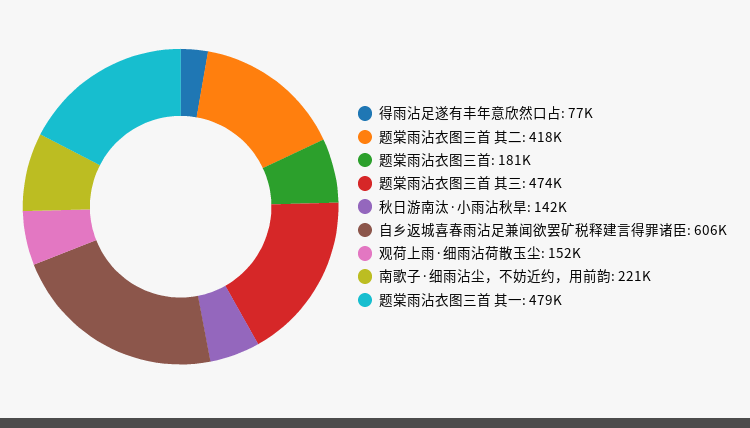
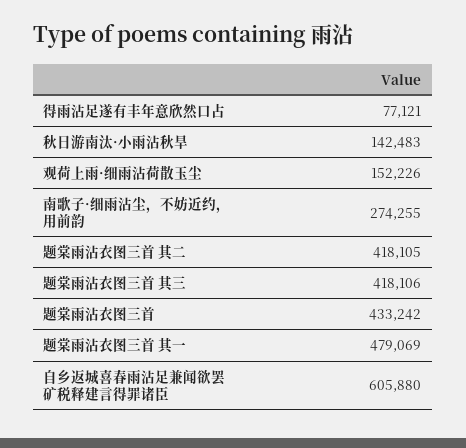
  {
    "得雨沾足遂有丰年意欣然口占": 77121,
    "题棠雨沾衣图三首 其二": 418105,
-   "题棠雨沾衣图三首": 181000,
+   "题棠雨沾衣图三首": 433242,
-   "题棠雨沾衣图三首 其三": 474000,
+   "题棠雨沾衣图三首 其三": 418106,
    "秋日游南汰·小雨沾秋旱": 142483,
    "自乡返城喜春雨沾足兼闻欲罢矿税释建言得罪诸臣": 605880,
    "观荷上雨·细雨沾荷散玉尘": 152226,
-   "南歌子·细雨沾尘，不妨近约，用前韵": 221000,
+   "南歌子·细雨沾尘，不妨近约，用前韵": 274255,
    "题棠雨沾衣图三首 其一": 479069
  }

